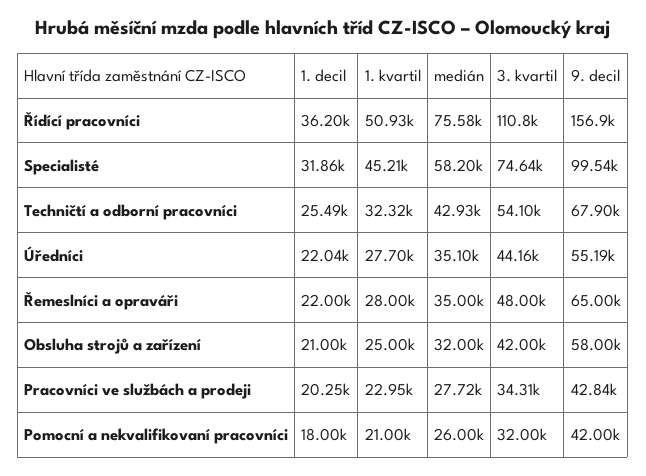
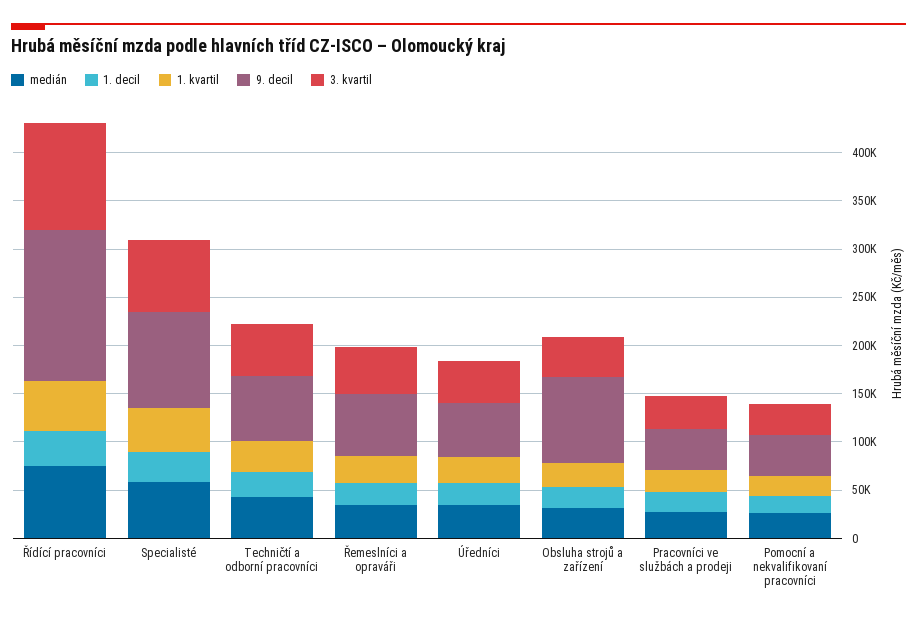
  {
    "1. decil": {
      "Řídící pracovníci": 36200,
      "Specialisté": 31860,
      "Techničtí a odborní pracovníci": 25490,
      "Úředníci": 22040,
      "Řemeslníci a opraváři": 22000,
      "Obsluha strojů a zařízení": 21000,
      "Pracovníci ve službách a prodeji": 20250,
      "Pomocní a nekvalifikovaní pracovníci": 18000
    },
    "1. kvartil": {
      "Řídící pracovníci": 50930,
      "Specialisté": 45210,
      "Techničtí a odborní pracovníci": 32320,
      "Úředníci": 27700,
      "Řemeslníci a opraváři": 28000,
      "Obsluha strojů a zařízení": 25000,
      "Pracovníci ve službách a prodeji": 22950,
      "Pomocní a nekvalifikovaní pracovníci": 21000
    },
    "medián": {
      "Řídící pracovníci": 75580,
      "Specialisté": 58200,
      "Techničtí a odborní pracovníci": 42930,
      "Úředníci": 35100,
      "Řemeslníci a opraváři": 35000,
      "Obsluha strojů a zařízení": 32000,
      "Pracovníci ve službách a prodeji": 27720,
      "Pomocní a nekvalifikovaní pracovníci": 26000
    },
    "3. kvartil": {
      "Řídící pracovníci": 110800,
      "Specialisté": 74640,
      "Techničtí a odborní pracovníci": 54100,
      "Úředníci": 44160,
      "Řemeslníci a opraváři": 48000,
      "Obsluha strojů a zařízení": 42000,
      "Pracovníci ve službách a prodeji": 34310,
      "Pomocní a nekvalifikovaní pracovníci": 32000
    },
    "9. decil": {
      "Řídící pracovníci": 156900,
      "Specialisté": 99540,
      "Techničtí a odborní pracovníci": 67900,
      "Úředníci": 55190,
      "Řemeslníci a opraváři": 65000,
-     "Obsluha strojů a zařízení": 58000,
+     "Obsluha strojů a zařízení": 90000,
      "Pracovníci ve službách a prodeji": 42840,
      "Pomocní a nekvalifikovaní pracovníci": 42000
    }
  }

